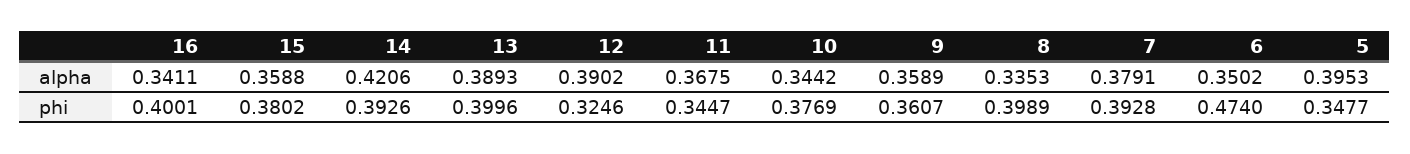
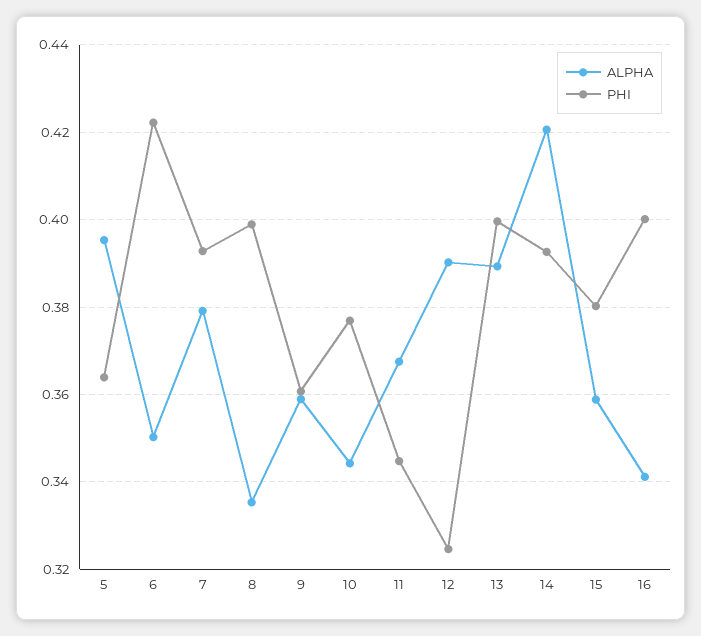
  {
    "alpha": {
      "16": 0.3411,
      "15": 0.3588,
      "14": 0.4206,
      "13": 0.3893,
      "12": 0.3902,
      "11": 0.3675,
      "10": 0.3442,
      "9": 0.3589,
      "8": 0.3353,
      "7": 0.3791,
      "6": 0.3502,
      "5": 0.3953
    },
    "phi": {
      "16": 0.4001,
      "15": 0.3802,
      "14": 0.3926,
      "13": 0.3996,
      "12": 0.3246,
      "11": 0.3447,
      "10": 0.3769,
      "9": 0.3607,
      "8": 0.3989,
      "7": 0.3928,
-     "6": 0.474,
+     "6": 0.422,
-     "5": 0.3477
+     "5": 0.364
    }
  }

